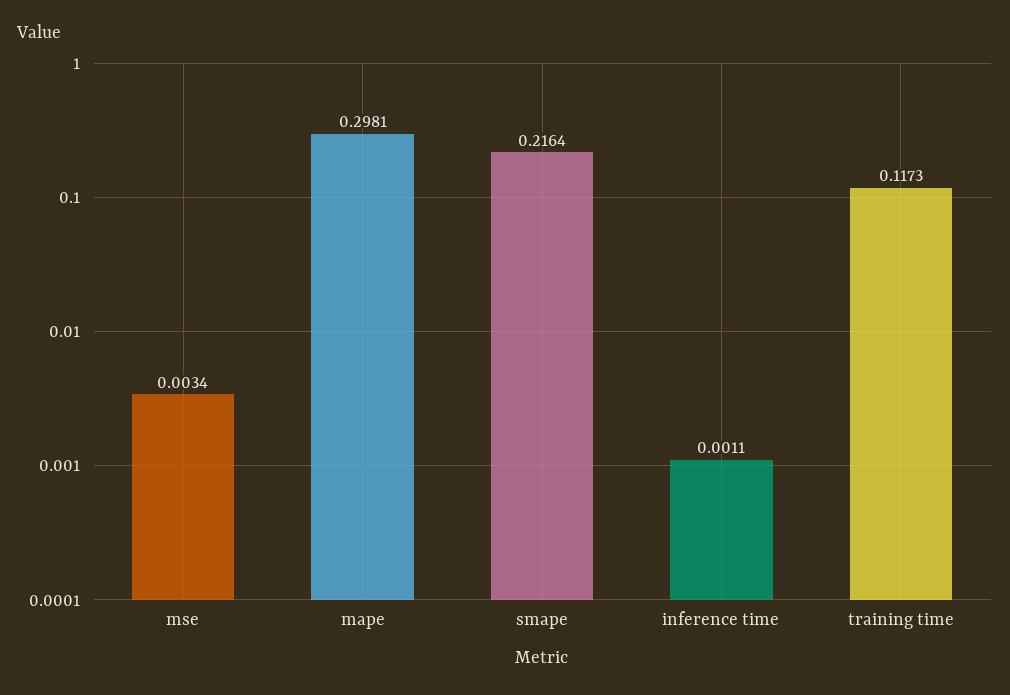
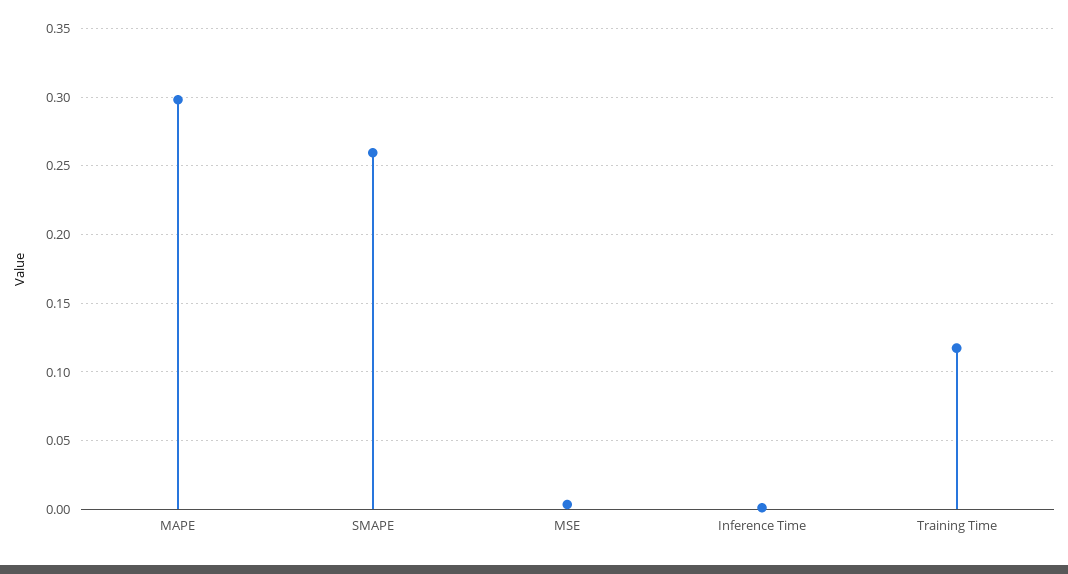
  {
    "mse": 0.0034,
    "mape": 0.2981,
-   "smape": 0.2164,
+   "smape": 0.26,
    "inference time": 0.0011,
    "training time": 0.1173
  }

